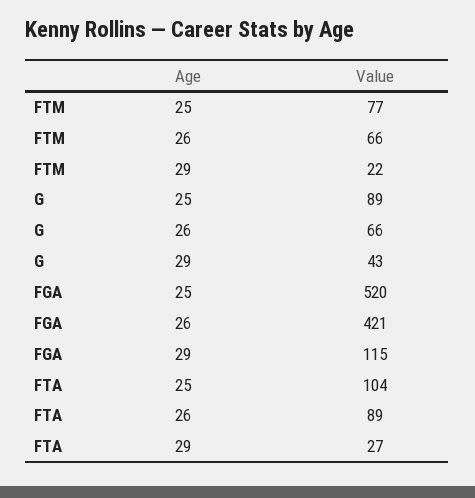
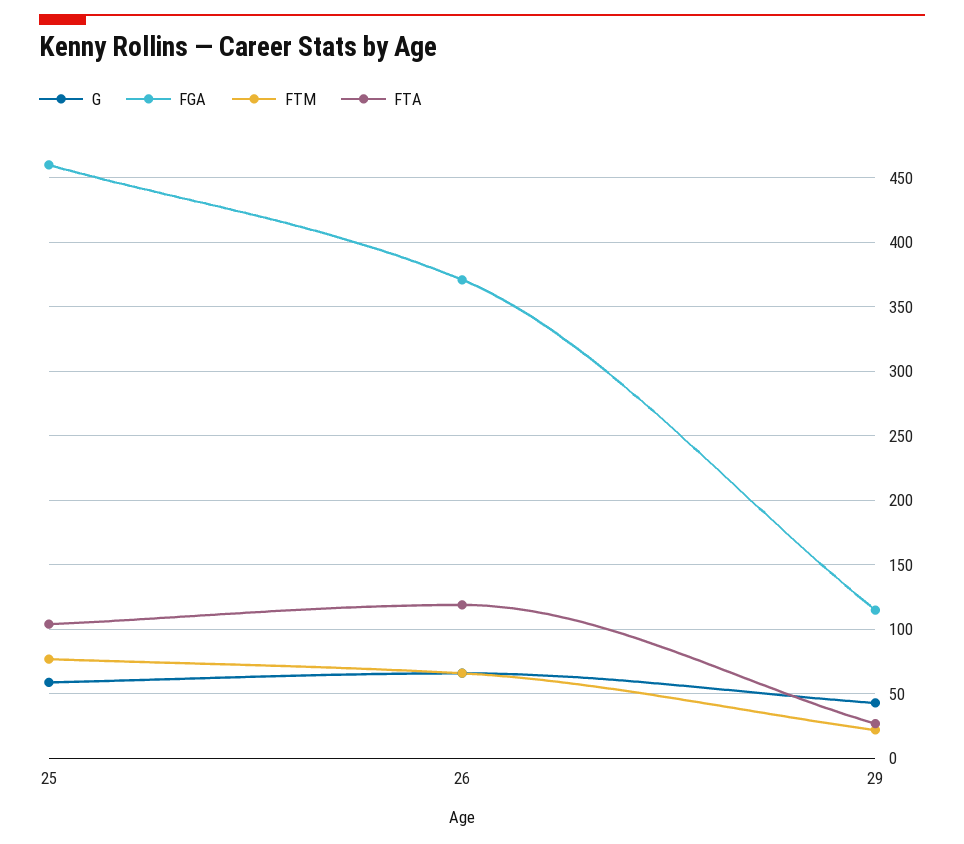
  {
    "FTM": {
      "25": 77,
      "26": 66,
      "29": 22
    },
    "G": {
-     "25": 89,
+     "25": 60,
      "26": 66,
      "29": 43
    },
    "FGA": {
-     "25": 520,
+     "25": 460,
-     "26": 421,
+     "26": 370,
      "29": 115
    },
    "FTA": {
      "25": 104,
-     "26": 89,
+     "26": 120,
      "29": 27
    }
  }

